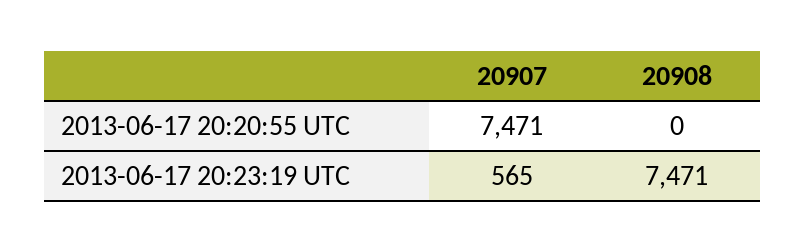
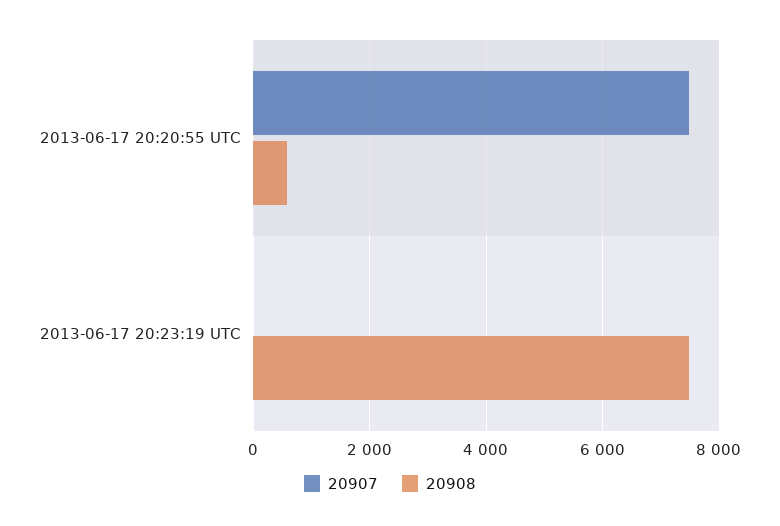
  {
    "20907": {
      "2013-06-17 20:20:55 UTC": 7471,
-     "2013-06-17 20:23:19 UTC": 565
+     "2013-06-17 20:23:19 UTC": 0
    },
    "20908": {
-     "2013-06-17 20:20:55 UTC": 0,
+     "2013-06-17 20:20:55 UTC": 600,
      "2013-06-17 20:23:19 UTC": 7471
    }
  }

